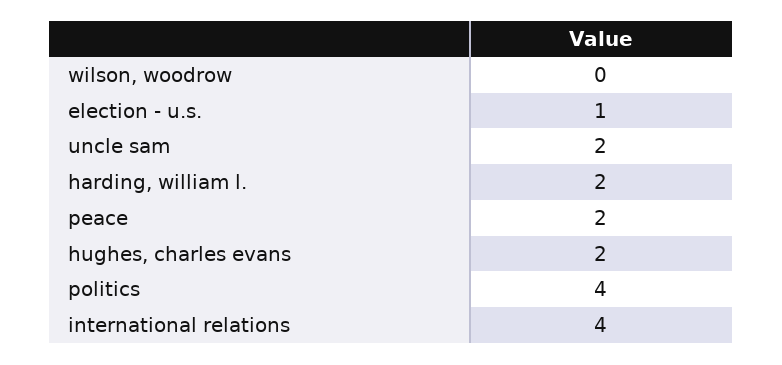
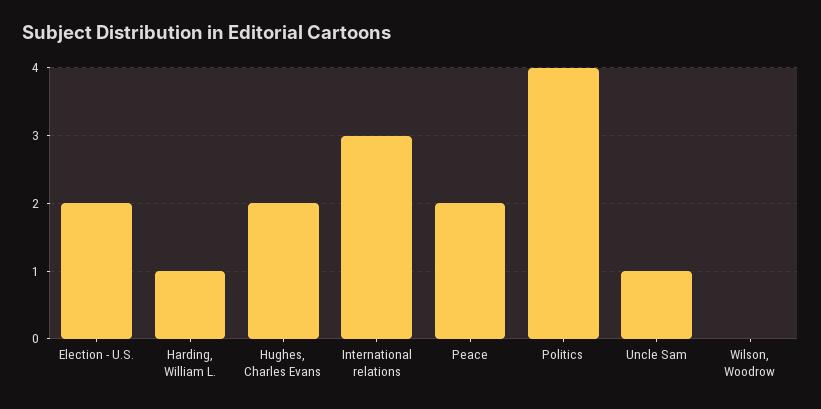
  {
    "wilson, woodrow": 0,
-   "election - u.s.": 1,
+   "election - u.s.": 2,
-   "uncle sam": 2,
+   "uncle sam": 1,
-   "harding, william l.": 2,
+   "harding, william l.": 1,
    "peace": 2,
    "hughes, charles evans": 2,
    "politics": 4,
-   "international relations": 4
+   "international relations": 3
  }

